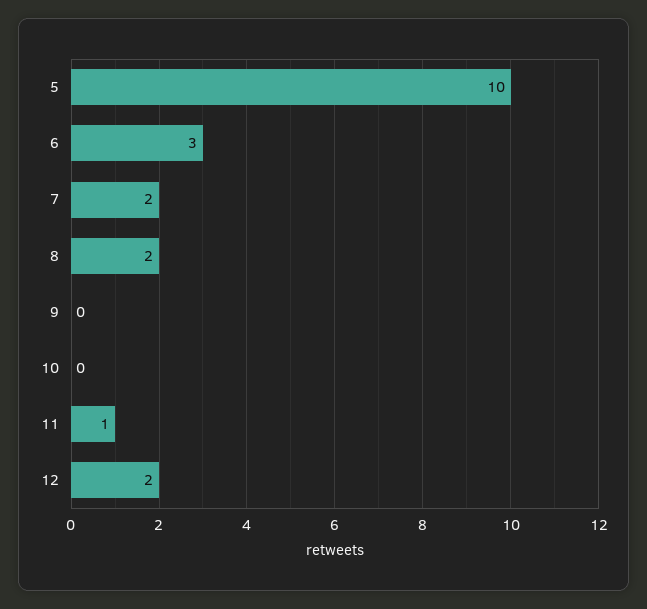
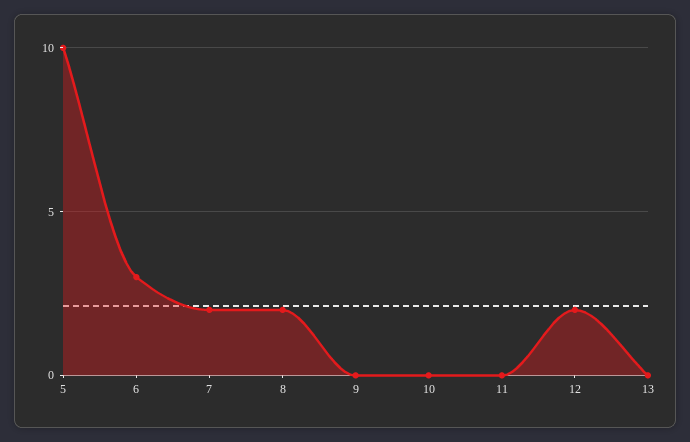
  {
    "5": 10,
    "6": 3,
    "7": 2,
    "8": 2,
    "9": 0,
    "10": 0,
-   "11": 1,
+   "11": 0,
-   "12": 2
+   "12": 2,
+   "13": 0
  }

